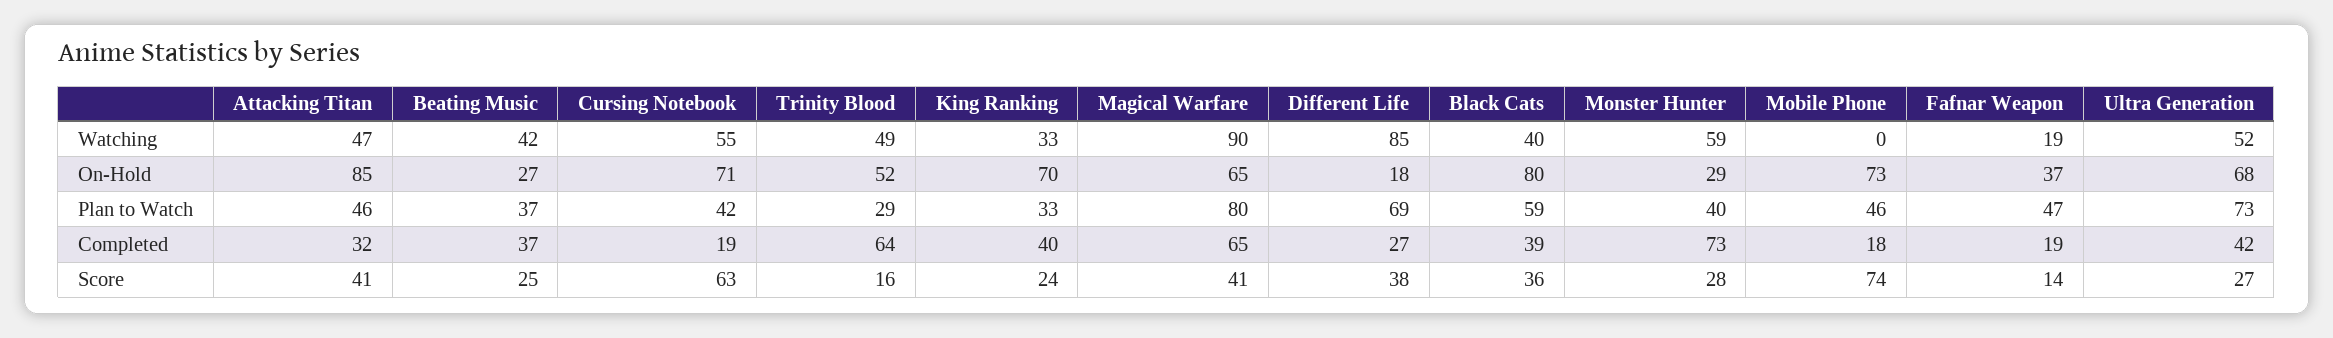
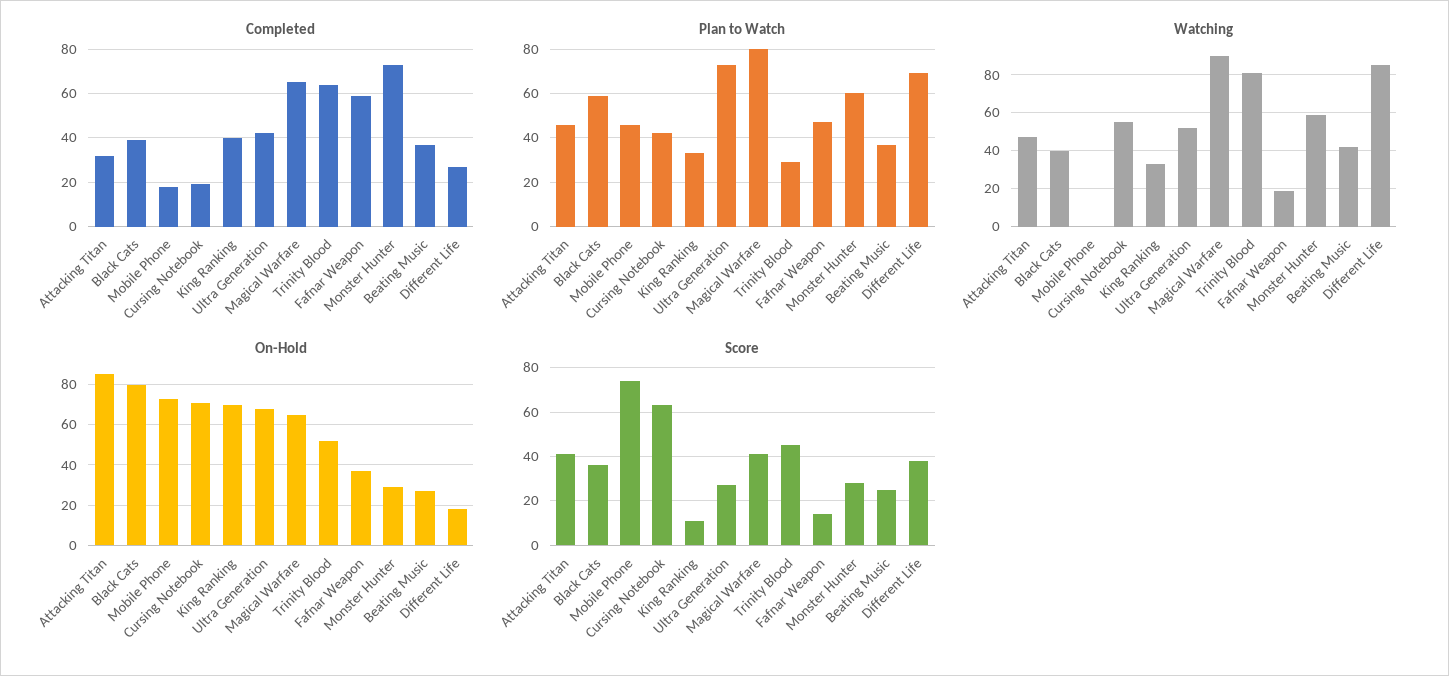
  {
    "Watching": {
      "Attacking Titan": 47,
      "Beating Music": 42,
      "Cursing Notebook": 55,
-     "Trinity Blood": 49,
+     "Trinity Blood": 80,
      "King Ranking": 33,
      "Magical Warfare": 90,
      "Different Life": 85,
      "Black Cats": 40,
      "Monster Hunter": 59,
      "Mobile Phone": 0,
      "Fafnar Weapon": 19,
      "Ultra Generation": 52
    },
    "On-Hold": {
      "Attacking Titan": 85,
      "Beating Music": 27,
      "Cursing Notebook": 71,
      "Trinity Blood": 52,
      "King Ranking": 70,
      "Magical Warfare": 65,
      "Different Life": 18,
      "Black Cats": 80,
      "Monster Hunter": 29,
      "Mobile Phone": 73,
      "Fafnar Weapon": 37,
      "Ultra Generation": 68
    },
    "Plan to Watch": {
      "Attacking Titan": 46,
      "Beating Music": 37,
      "Cursing Notebook": 42,
      "Trinity Blood": 29,
      "King Ranking": 33,
      "Magical Warfare": 80,
      "Different Life": 69,
      "Black Cats": 59,
-     "Monster Hunter": 40,
+     "Monster Hunter": 60,
      "Mobile Phone": 46,
      "Fafnar Weapon": 47,
      "Ultra Generation": 73
    },
    "Completed": {
      "Attacking Titan": 32,
      "Beating Music": 37,
      "Cursing Notebook": 19,
      "Trinity Blood": 64,
      "King Ranking": 40,
      "Magical Warfare": 65,
      "Different Life": 27,
      "Black Cats": 39,
      "Monster Hunter": 73,
      "Mobile Phone": 18,
-     "Fafnar Weapon": 19,
+     "Fafnar Weapon": 60,
      "Ultra Generation": 42
    },
    "Score": {
      "Attacking Titan": 41,
      "Beating Music": 25,
      "Cursing Notebook": 63,
-     "Trinity Blood": 16,
+     "Trinity Blood": 45,
-     "King Ranking": 24,
+     "King Ranking": 10,
      "Magical Warfare": 41,
      "Different Life": 38,
      "Black Cats": 36,
      "Monster Hunter": 28,
      "Mobile Phone": 74,
      "Fafnar Weapon": 14,
      "Ultra Generation": 27
    }
  }

